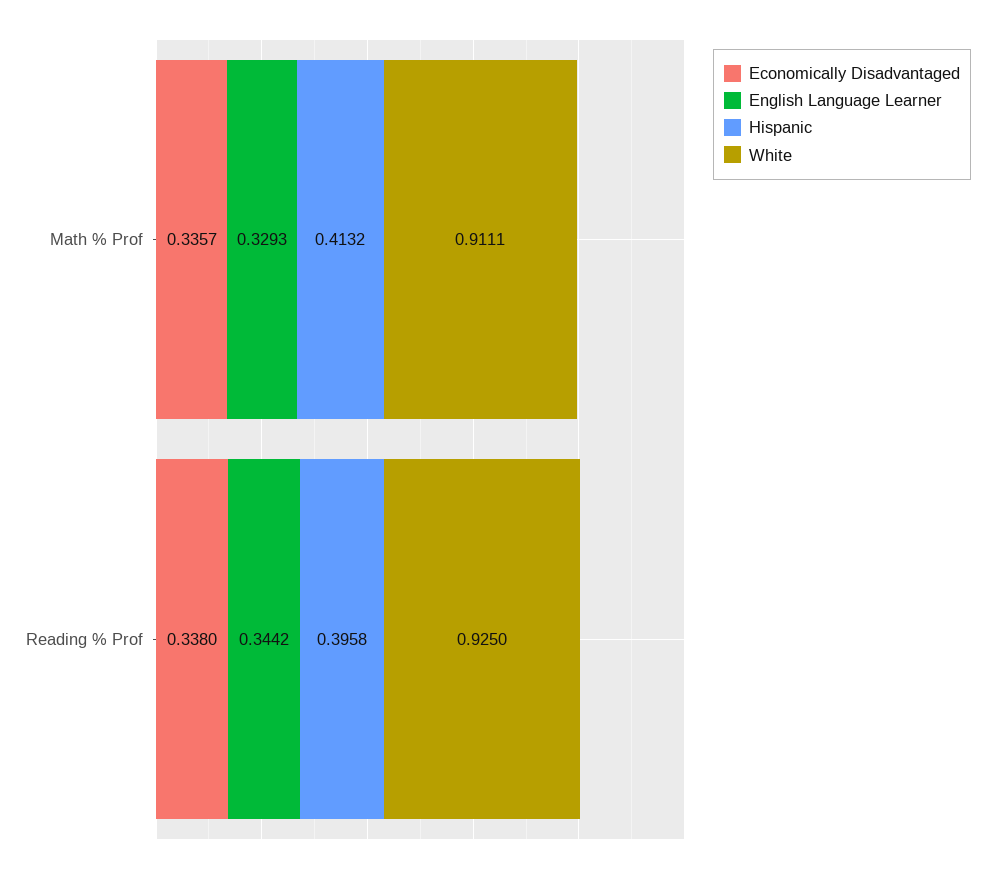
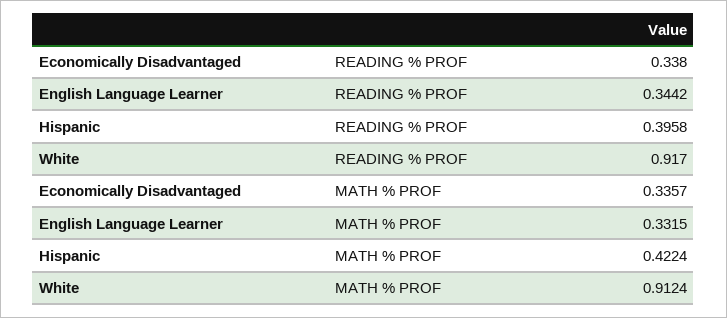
  {
    "Economically Disadvantaged": {
      "Math % Prof": 0.3357,
      "Reading % Prof": 0.338
    },
    "English Language Learner": {
-     "Math % Prof": 0.3293,
+     "Math % Prof": 0.3315,
      "Reading % Prof": 0.3442
    },
    "Hispanic": {
-     "Math % Prof": 0.4132,
+     "Math % Prof": 0.4224,
      "Reading % Prof": 0.3958
    },
    "White": {
-     "Math % Prof": 0.9111,
+     "Math % Prof": 0.9124,
-     "Reading % Prof": 0.925
+     "Reading % Prof": 0.917
    }
  }

